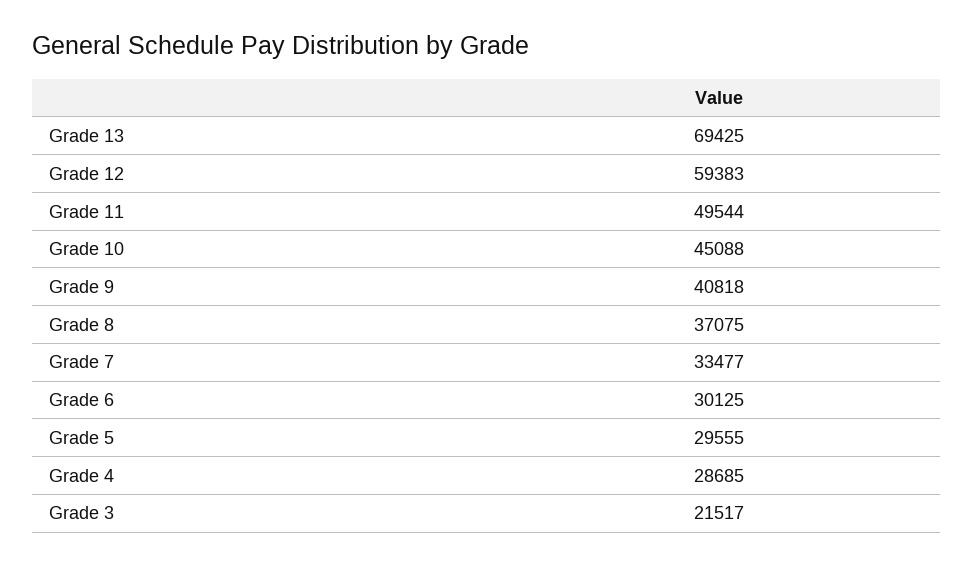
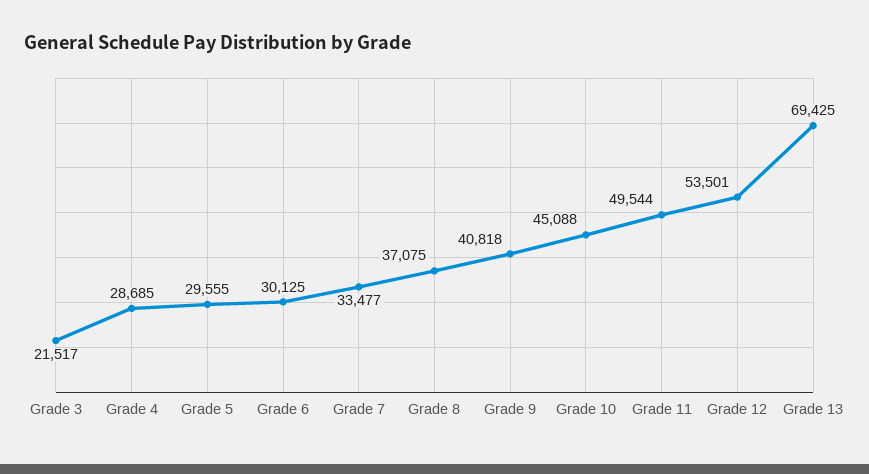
  {
    "Grade 13": 69425,
-   "Grade 12": 59383,
+   "Grade 12": 53501,
    "Grade 11": 49544,
    "Grade 10": 45088,
    "Grade 9": 40818,
    "Grade 8": 37075,
    "Grade 7": 33477,
    "Grade 6": 30125,
    "Grade 5": 29555,
    "Grade 4": 28685,
    "Grade 3": 21517
  }

